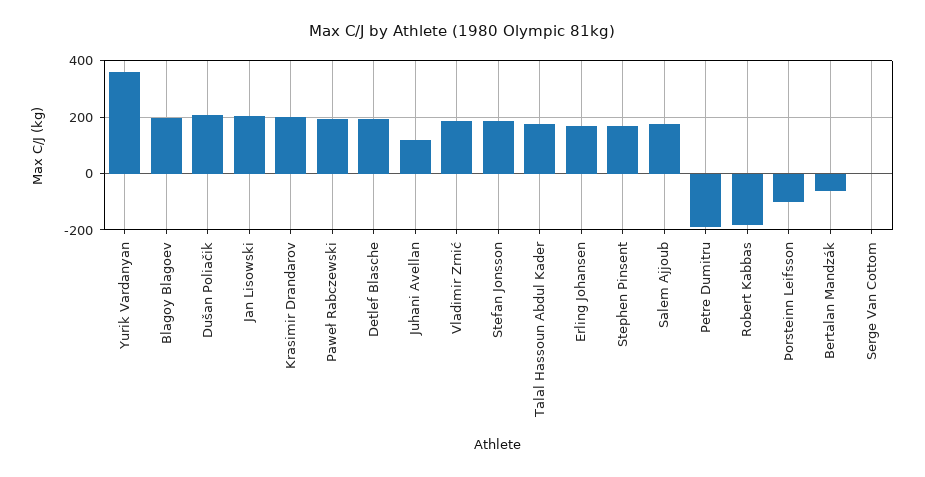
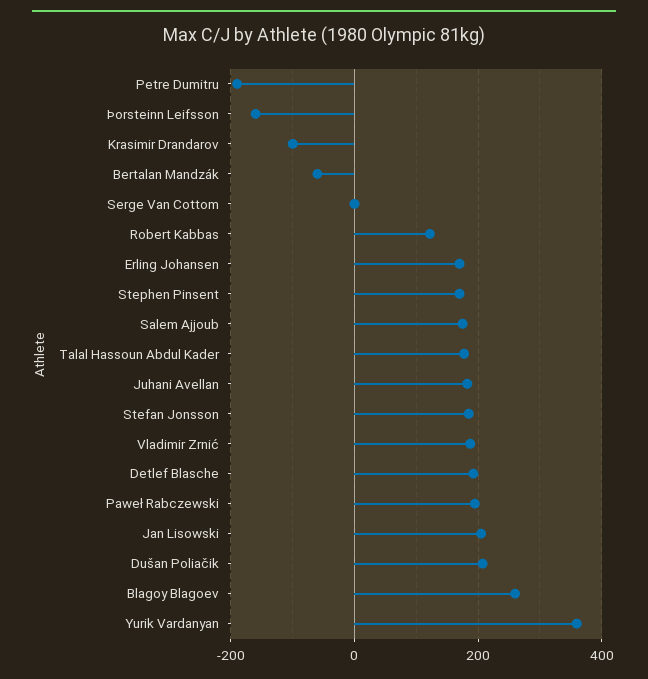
  {
    "Yurik Vardanyan": 360,
-   "Blagoy Blagoev": 200,
+   "Blagoy Blagoev": 260,
    "Dušan Poliačik": 200,
    "Jan Lisowski": 200,
-   "Krasimir Drandarov": 200,
+   "Krasimir Drandarov": -100,
    "Paweł Rabczewski": 200,
    "Detlef Blasche": 200,
-   "Juhani Avellan": 125,
+   "Juhani Avellan": 180,
    "Vladimir Zrnić": 180,
    "Stefan Jonsson": 180,
    "Talal Hassoun Abdul Kader": 180,
    "Erling Johansen": 180,
    "Stephen Pinsent": 180,
    "Salem Ajjoub": 180,
    "Petre Dumitru": -200,
-   "Robert Kabbas": -175,
+   "Robert Kabbas": 120,
-   "Þorsteinn Leifsson": -100,
+   "Þorsteinn Leifsson": -160,
    "Bertalan Mandzák": -60,
    "Serge Van Cottom": 0
  }

